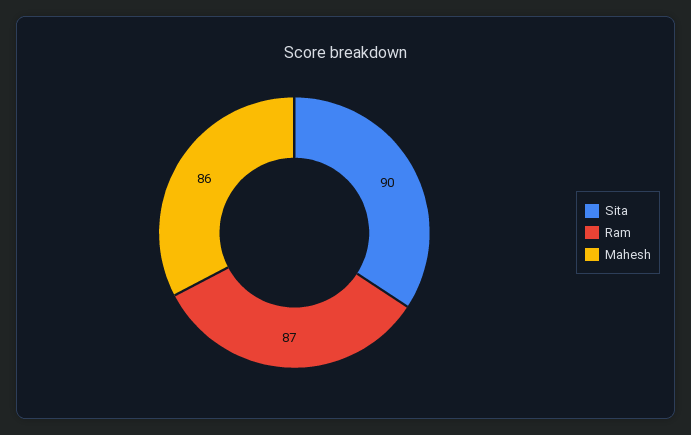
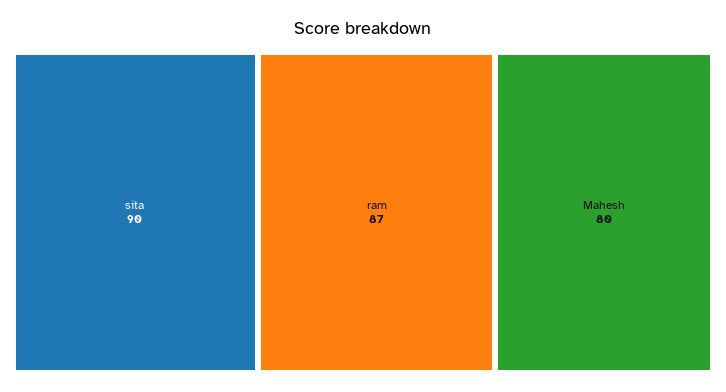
  {
    "Sita": 90,
    "Ram": 87,
-   "Mahesh": 86
+   "Mahesh": 80
  }

